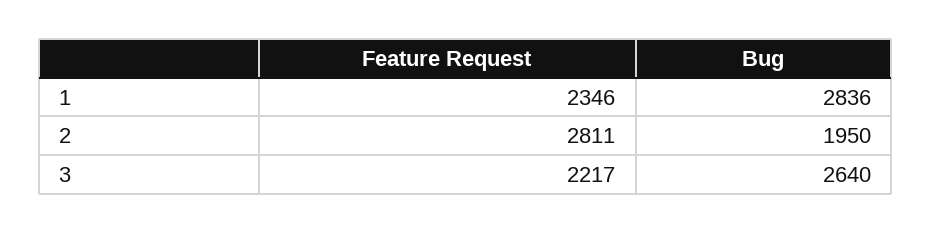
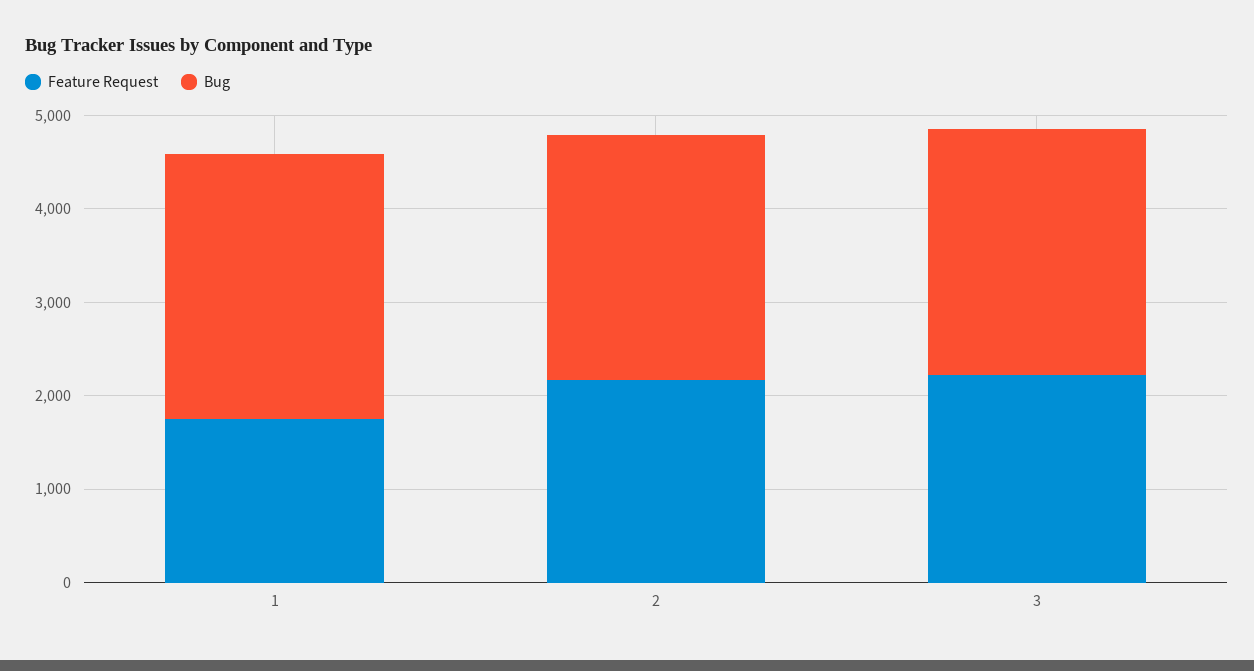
  {
    "Feature Request": {
-     "1": 2346,
+     "1": 1800,
-     "2": 2811,
+     "2": 2200,
      "3": 2217
    },
    "Bug": {
      "1": 2836,
-     "2": 1950,
+     "2": 2600,
      "3": 2640
    }
  }

